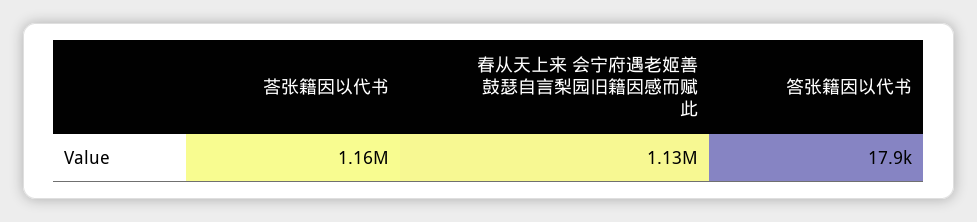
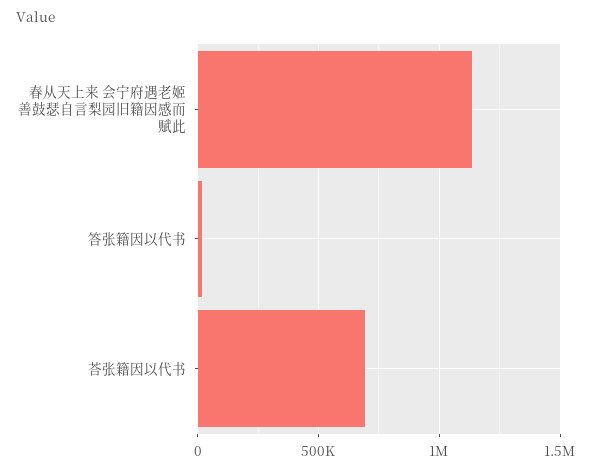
  {
-   "荅张籍因以代书": 1160000,
+   "荅张籍因以代书": 700000,
    "春从天上来 会宁府遇老姬善鼓瑟自言梨园旧籍因感而赋此": 1130000,
    "答张籍因以代书": 17900
  }

